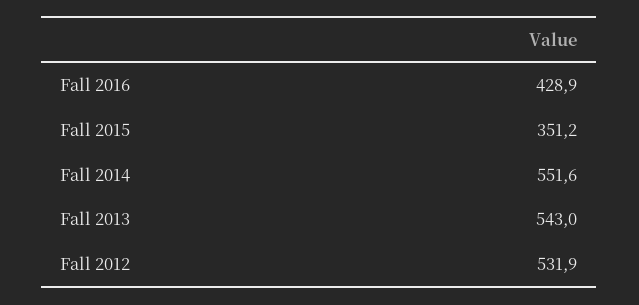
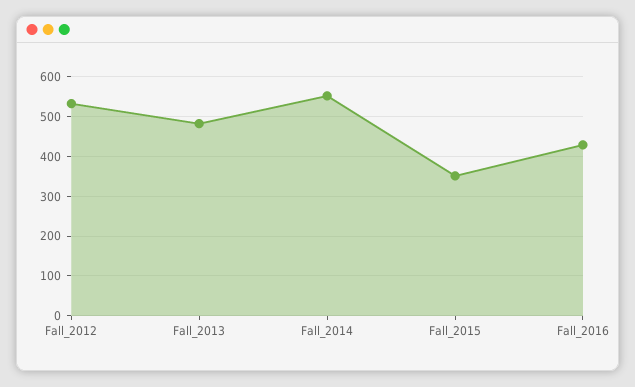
  {
    "Fall 2016": 428.9,
    "Fall 2015": 351.2,
    "Fall 2014": 551.6,
-   "Fall 2013": 543,
+   "Fall 2013": 480,
    "Fall 2012": 531.9
  }

